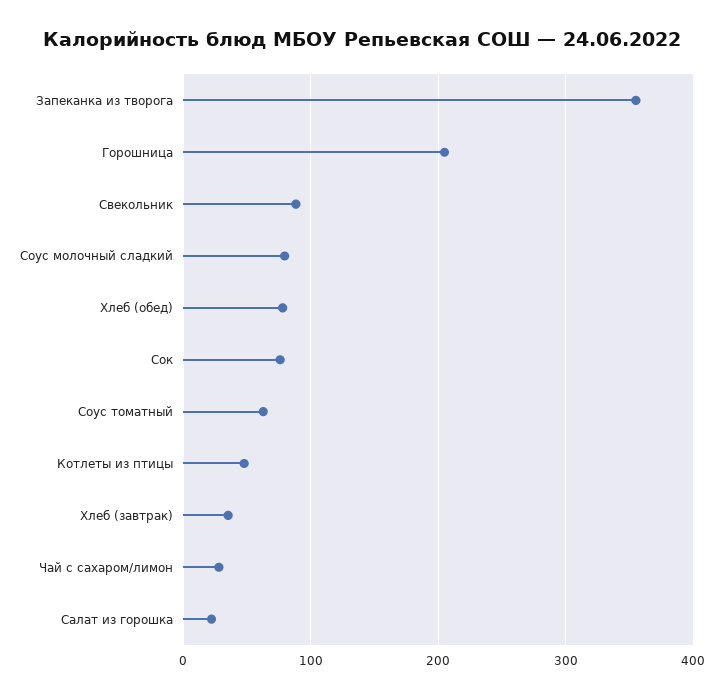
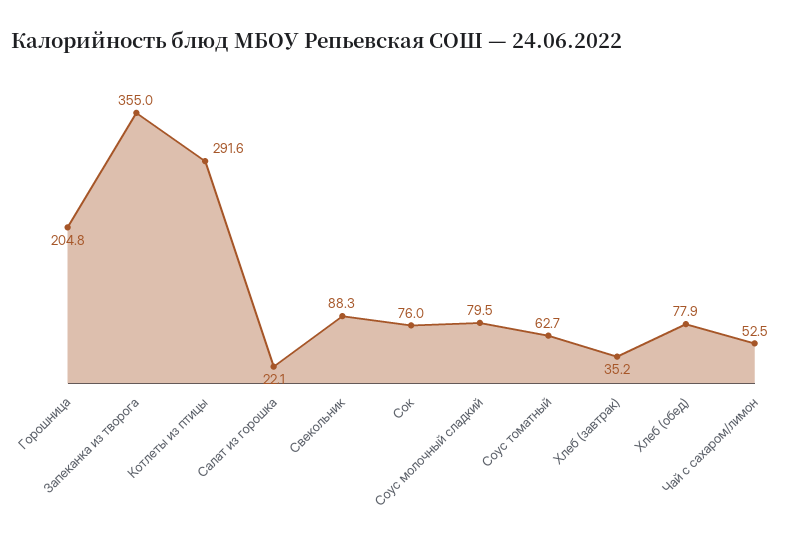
  {
    "Запеканка из творога": 355,
    "Горошница": 204.8,
    "Свекольник": 88.3,
    "Соус молочный сладкий": 79.5,
    "Хлеб (обед)": 77.9,
    "Сок": 76,
    "Соус томатный": 62.7,
-   "Котлеты из птицы": 50,
+   "Котлеты из птицы": 291.6,
    "Хлеб (завтрак)": 35.2,
-   "Чай с сахаром/лимон": 30,
+   "Чай с сахаром/лимон": 52.5,
    "Салат из горошка": 22.1
  }

